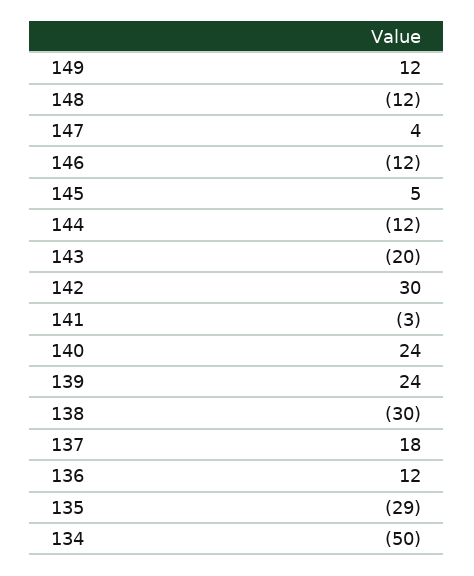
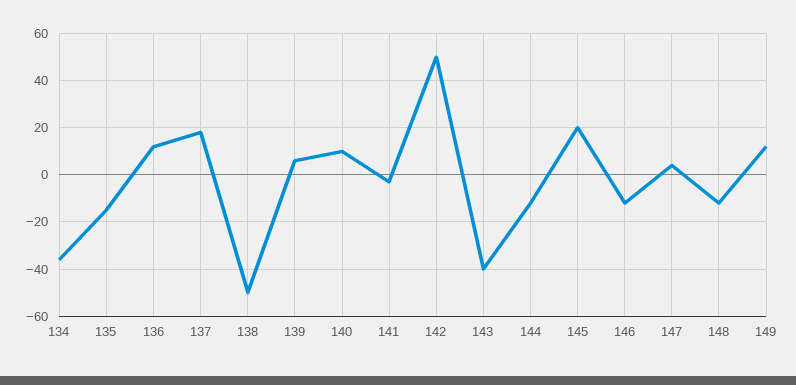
  {
    "149": 12,
    "148": -12,
    "147": 4,
    "146": -12,
-   "145": 5,
+   "145": 20,
    "144": -12,
-   "143": -20,
+   "143": -40,
-   "142": 30,
+   "142": 50,
    "141": -3,
-   "140": 24,
+   "140": 10,
-   "139": 24,
+   "139": 5,
-   "138": -30,
+   "138": -50,
    "137": 18,
    "136": 12,
-   "135": -29,
+   "135": -15,
-   "134": -50
+   "134": -35
  }

